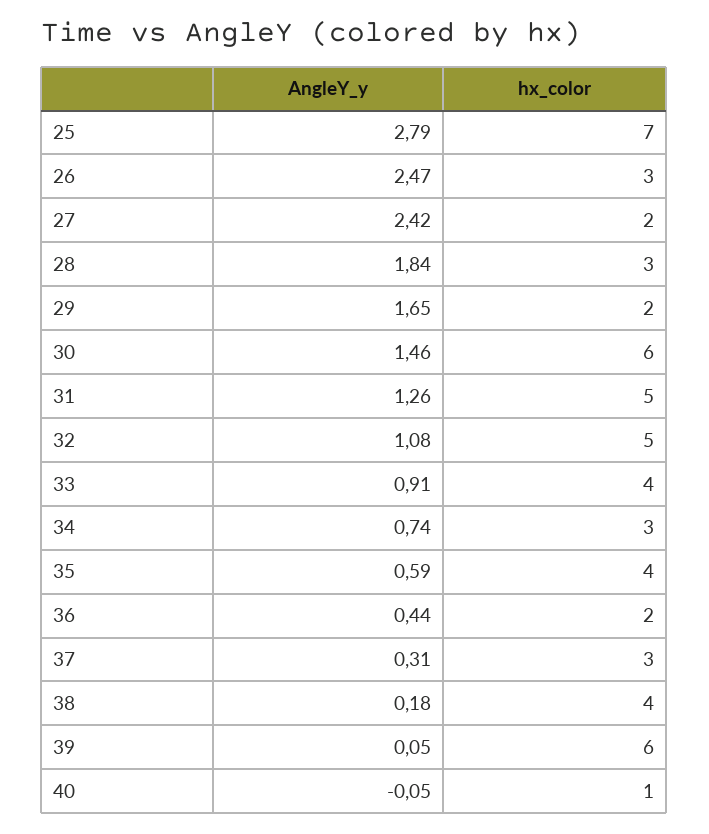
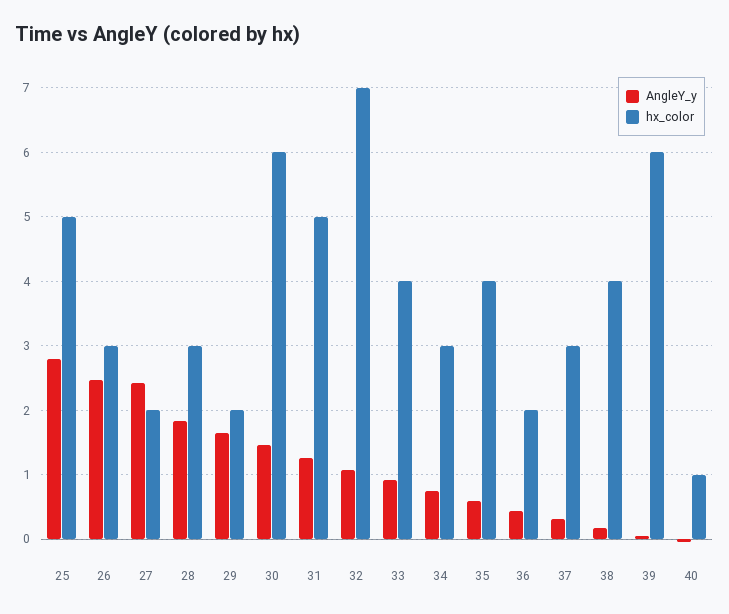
  {
    "AngleY_y": {
      "25": 2.79,
      "26": 2.47,
      "27": 2.42,
      "28": 1.84,
      "29": 1.65,
      "30": 1.46,
      "31": 1.26,
      "32": 1.08,
      "33": 0.91,
      "34": 0.74,
      "35": 0.59,
      "36": 0.44,
      "37": 0.31,
      "38": 0.18,
      "39": 0.05,
      "40": -0.05
    },
    "hx_color": {
-     "25": 7,
+     "25": 5,
      "26": 3,
      "27": 2,
      "28": 3,
      "29": 2,
      "30": 6,
      "31": 5,
-     "32": 5,
+     "32": 7,
      "33": 4,
      "34": 3,
      "35": 4,
      "36": 2,
      "37": 3,
      "38": 4,
      "39": 6,
      "40": 1
    }
  }

